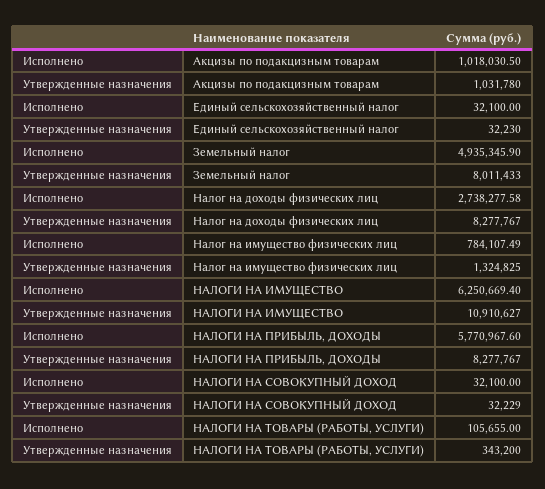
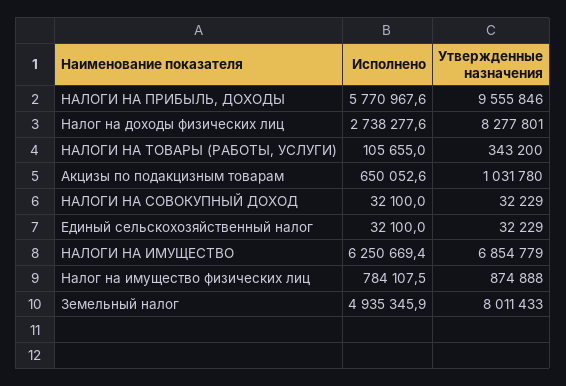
  {
    "Исполнено": {
-     "Акцизы по подакцизным товарам": 1018030.5,
+     "Акцизы по подакцизным товарам": 650052.6,
      "Единый сельскохозяйственный налог": 32100,
      "Земельный налог": 4935345.9,
      "Налог на доходы физических лиц": 2738277.58,
      "Налог на имущество физических лиц": 784107.49,
      "НАЛОГИ НА ИМУЩЕСТВО": 6250669.4,
      "НАЛОГИ НА ПРИБЫЛЬ, ДОХОДЫ": 5770967.6,
      "НАЛОГИ НА СОВОКУПНЫЙ ДОХОД": 32100,
      "НАЛОГИ НА ТОВАРЫ (РАБОТЫ, УСЛУГИ)": 105655
    },
    "Утвержденные назначения": {
      "Акцизы по подакцизным товарам": 1031780,
-     "Единый сельскохозяйственный налог": 32230,
+     "Единый сельскохозяйственный налог": 32229,
      "Земельный налог": 8011433,
-     "Налог на доходы физических лиц": 8277767,
+     "Налог на доходы физических лиц": 8277801,
-     "Налог на имущество физических лиц": 1324825,
+     "Налог на имущество физических лиц": 874888,
-     "НАЛОГИ НА ИМУЩЕСТВО": 10910627,
+     "НАЛОГИ НА ИМУЩЕСТВО": 6854779,
-     "НАЛОГИ НА ПРИБЫЛЬ, ДОХОДЫ": 8277767,
+     "НАЛОГИ НА ПРИБЫЛЬ, ДОХОДЫ": 9555846,
      "НАЛОГИ НА СОВОКУПНЫЙ ДОХОД": 32229,
      "НАЛОГИ НА ТОВАРЫ (РАБОТЫ, УСЛУГИ)": 343200
    }
  }

